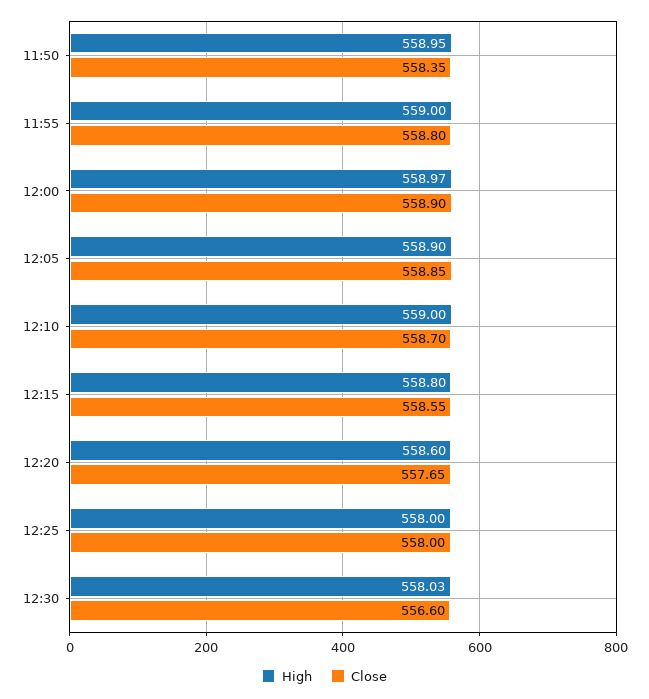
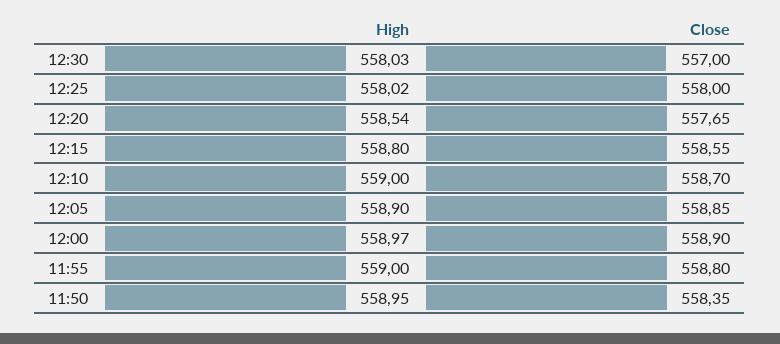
  {
    "High": {
      "11:50": 558.95,
      "11:55": 559,
      "12:00": 558.97,
      "12:05": 558.9,
      "12:10": 559,
      "12:15": 558.8,
-     "12:20": 558.6,
+     "12:20": 558.54,
-     "12:25": 558,
+     "12:25": 558.02,
      "12:30": 558.03
    },
    "Close": {
      "11:50": 558.35,
      "11:55": 558.8,
      "12:00": 558.9,
      "12:05": 558.85,
      "12:10": 558.7,
      "12:15": 558.55,
      "12:20": 557.65,
      "12:25": 558,
-     "12:30": 556.6
+     "12:30": 557
    }
  }

